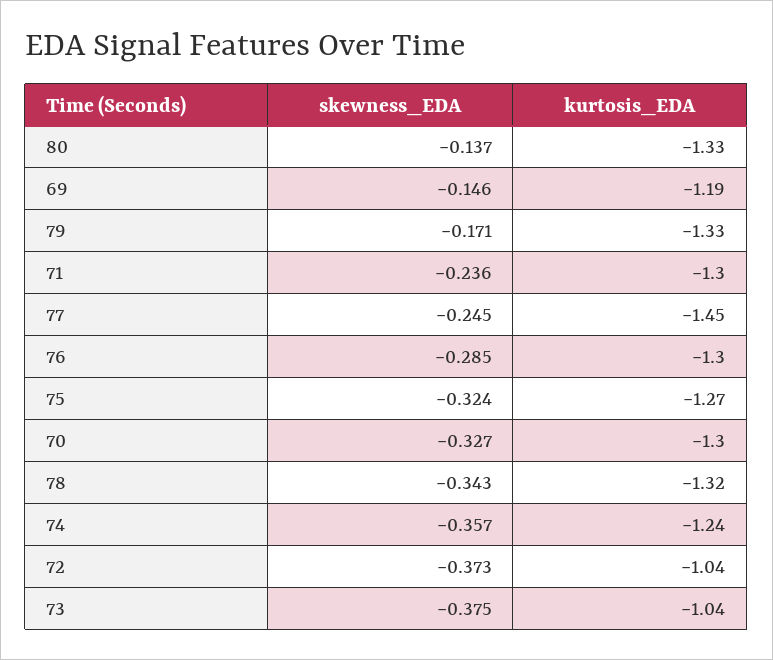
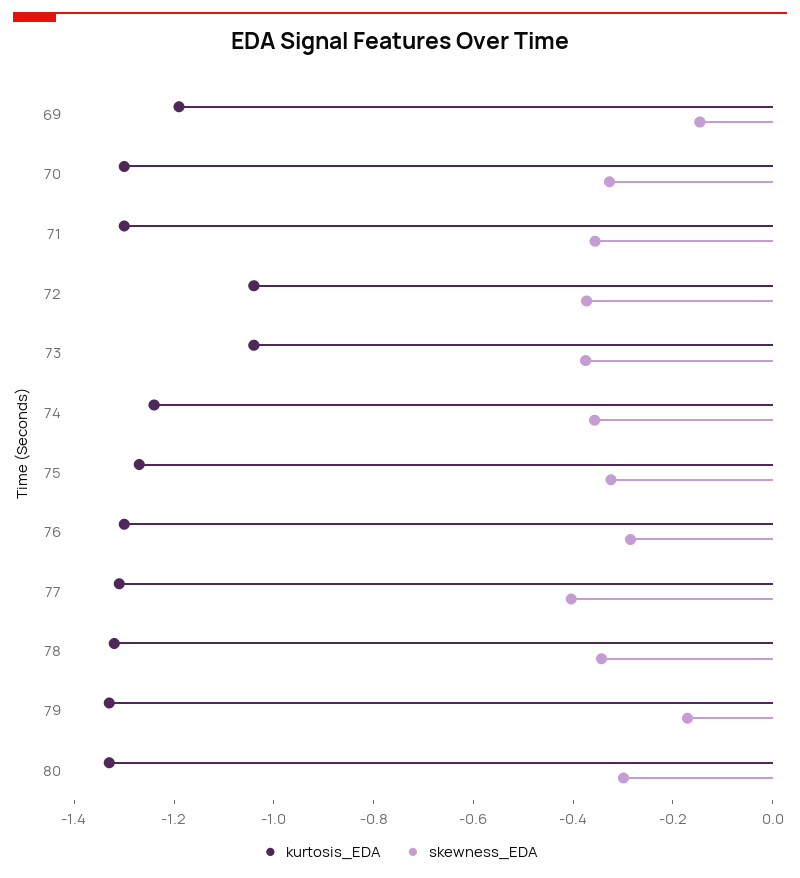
  {
    "skewness_EDA": {
-     "80": -0.137,
+     "80": -0.3,
      "69": -0.146,
      "79": -0.171,
-     "71": -0.236,
+     "71": -0.35,
-     "77": -0.245,
+     "77": -0.4,
      "76": -0.285,
      "75": -0.324,
      "70": -0.327,
      "78": -0.343,
      "74": -0.357,
      "72": -0.373,
      "73": -0.375
    },
    "kurtosis_EDA": {
      "80": -1.33,
      "69": -1.19,
      "79": -1.33,
      "71": -1.3,
-     "77": -1.45,
+     "77": -1.3,
      "76": -1.3,
      "75": -1.27,
      "70": -1.3,
      "78": -1.32,
      "74": -1.24,
      "72": -1.04,
      "73": -1.04
    }
  }

